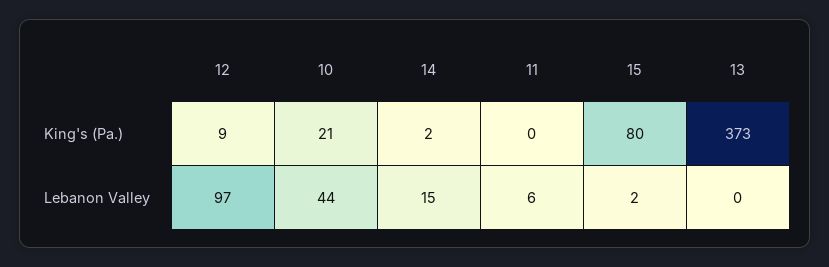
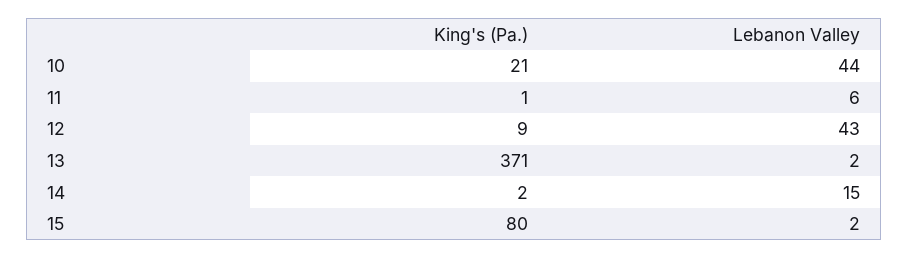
  {
    "12": {
      "King's (Pa.)": 9,
-     "Lebanon Valley": 97
+     "Lebanon Valley": 43
    },
    "10": {
      "King's (Pa.)": 21,
      "Lebanon Valley": 44
    },
    "14": {
      "King's (Pa.)": 2,
      "Lebanon Valley": 15
    },
    "11": {
-     "King's (Pa.)": 0,
+     "King's (Pa.)": 1,
      "Lebanon Valley": 6
    },
    "15": {
      "King's (Pa.)": 80,
      "Lebanon Valley": 2
    },
    "13": {
-     "King's (Pa.)": 373,
+     "King's (Pa.)": 371,
-     "Lebanon Valley": 0
+     "Lebanon Valley": 2
    }
  }

